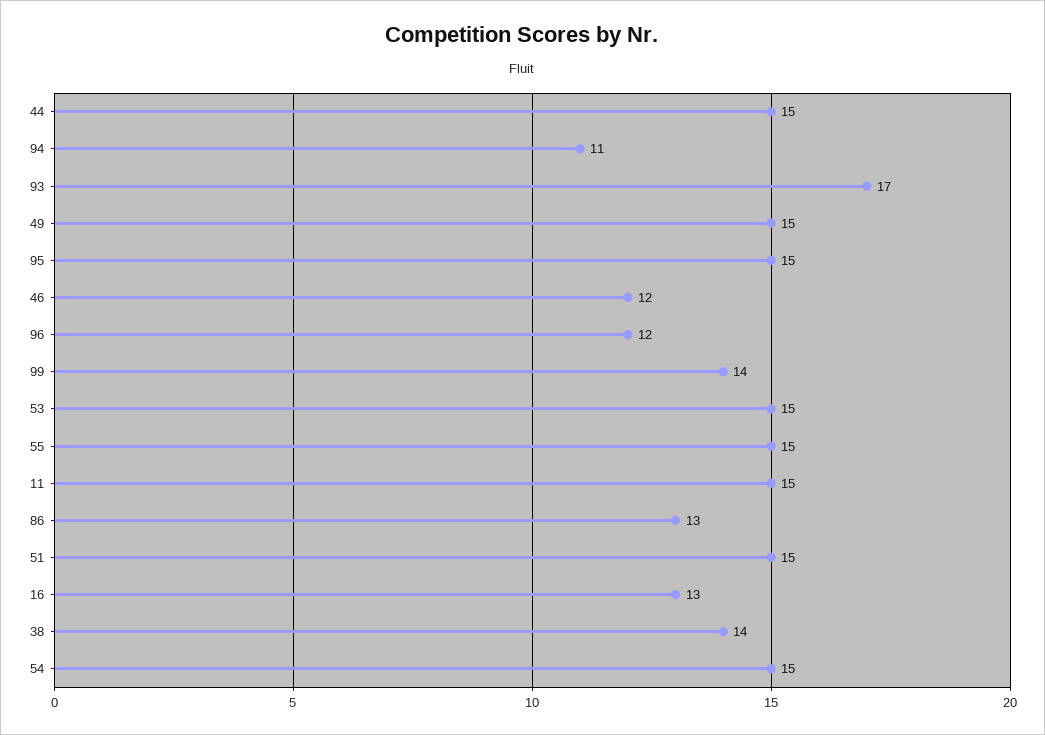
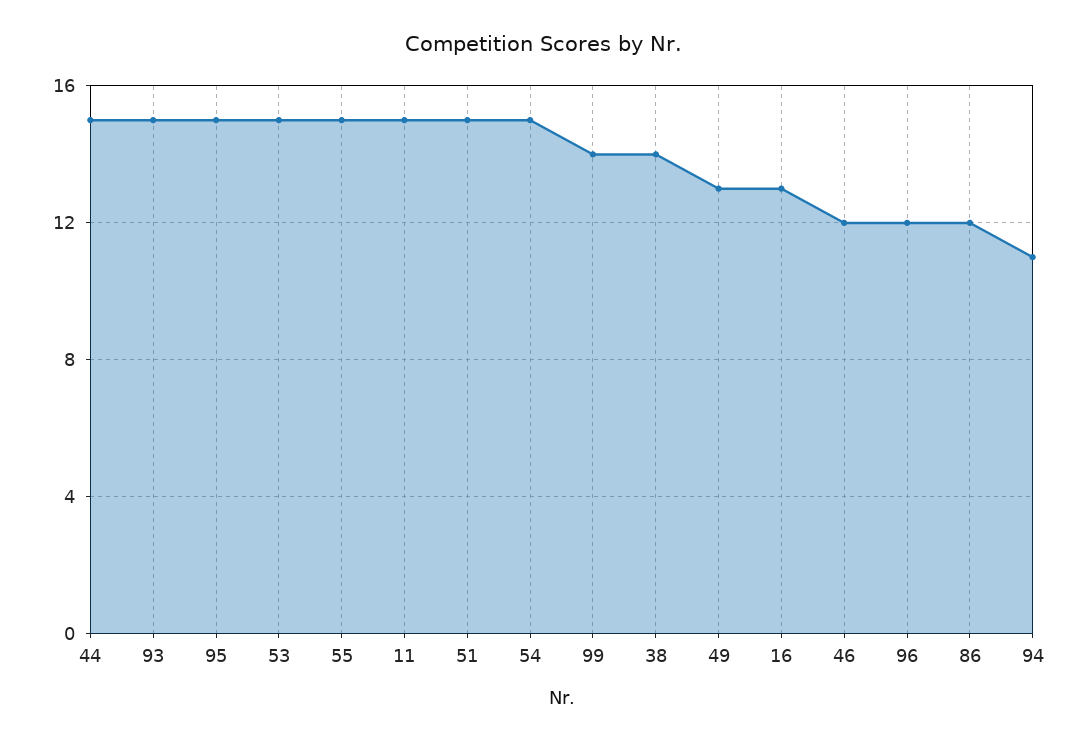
  {
    "44": 15,
    "94": 11,
-   "93": 17,
+   "93": 15,
-   "49": 15,
+   "49": 13,
    "95": 15,
    "46": 12,
    "96": 12,
    "99": 14,
    "53": 15,
    "55": 15,
    "11": 15,
-   "86": 13,
+   "86": 12,
    "51": 15,
    "16": 13,
    "38": 14,
    "54": 15
  }

